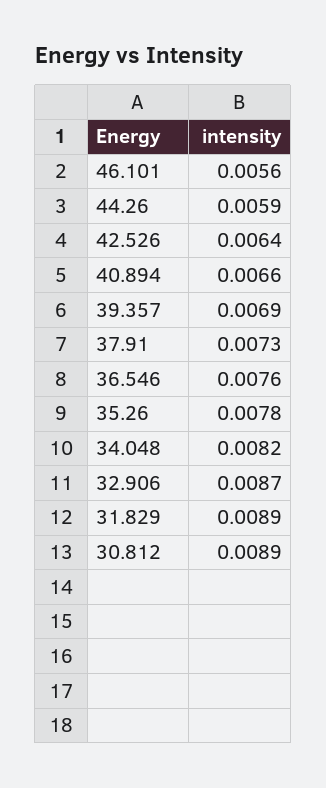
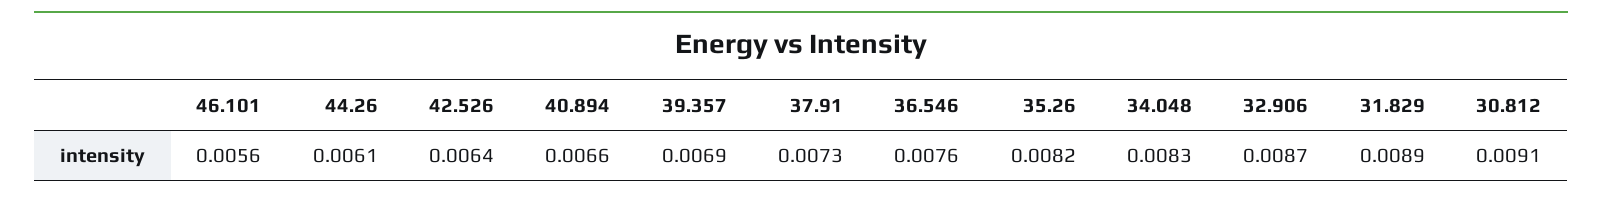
  {
    "46.101": 0.0056,
-   "44.26": 0.0059,
+   "44.26": 0.0061,
    "42.526": 0.0064,
    "40.894": 0.0066,
    "39.357": 0.0069,
    "37.91": 0.0073,
    "36.546": 0.0076,
-   "35.26": 0.0078,
+   "35.26": 0.0082,
-   "34.048": 0.0082,
+   "34.048": 0.0083,
    "32.906": 0.0087,
    "31.829": 0.0089,
-   "30.812": 0.0089
+   "30.812": 0.0091
  }

